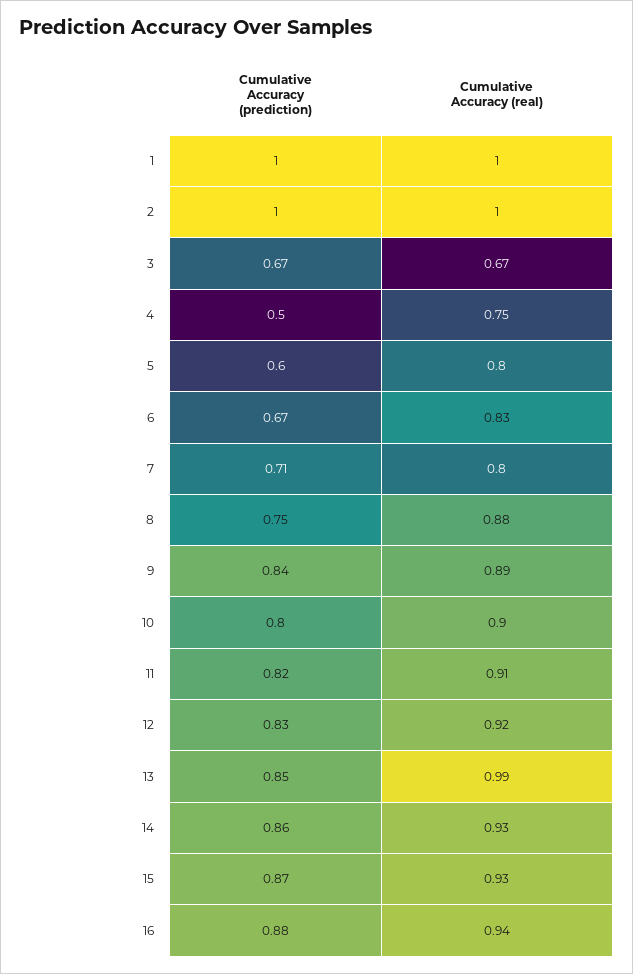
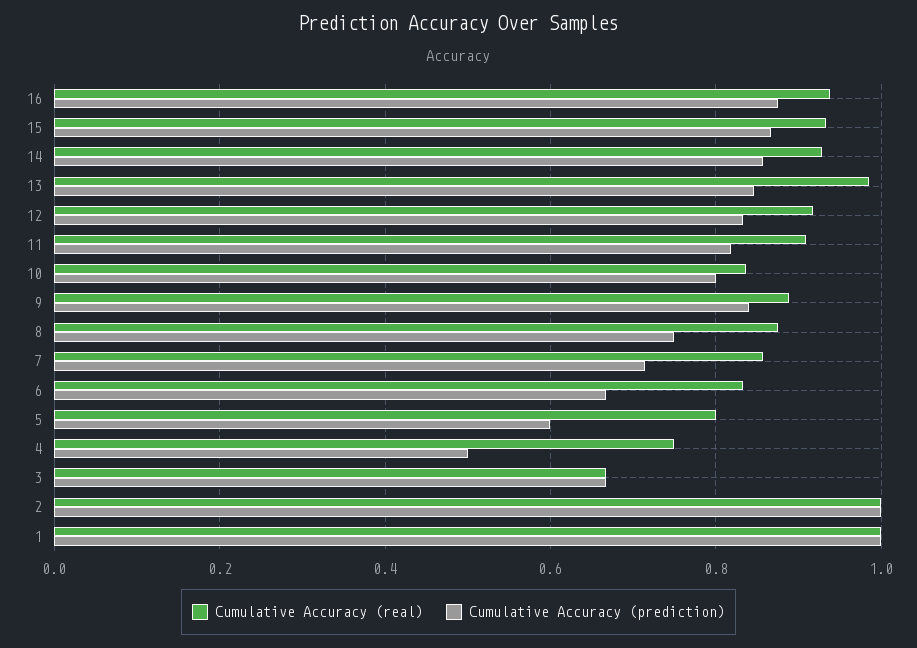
  {
    "Cumulative Accuracy (prediction)": {
      "1": 1,
      "2": 1,
      "3": 0.67,
      "4": 0.5,
      "5": 0.6,
      "6": 0.67,
      "7": 0.71,
      "8": 0.75,
      "9": 0.84,
      "10": 0.8,
      "11": 0.82,
      "12": 0.83,
      "13": 0.85,
      "14": 0.86,
      "15": 0.87,
      "16": 0.88
    },
    "Cumulative Accuracy (real)": {
      "1": 1,
      "2": 1,
      "3": 0.67,
      "4": 0.75,
      "5": 0.8,
      "6": 0.83,
-     "7": 0.8,
+     "7": 0.86,
      "8": 0.88,
      "9": 0.89,
-     "10": 0.9,
+     "10": 0.84,
      "11": 0.91,
      "12": 0.92,
      "13": 0.99,
      "14": 0.93,
      "15": 0.93,
      "16": 0.94
    }
  }

